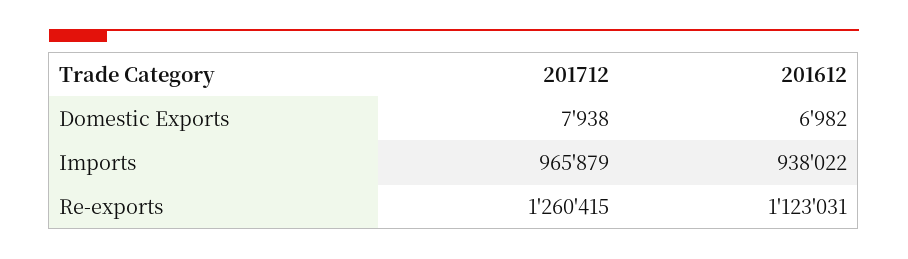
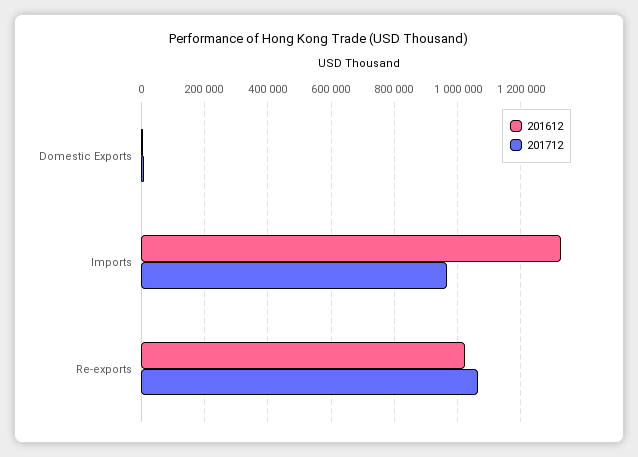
  {
    "201712": {
      "Domestic Exports": 7938,
      "Imports": 965879,
-     "Re-exports": 1260415
+     "Re-exports": 1060000
    },
    "201612": {
      "Domestic Exports": 6982,
-     "Imports": 938022,
+     "Imports": 1320000,
-     "Re-exports": 1123031
+     "Re-exports": 1020000
    }
  }

